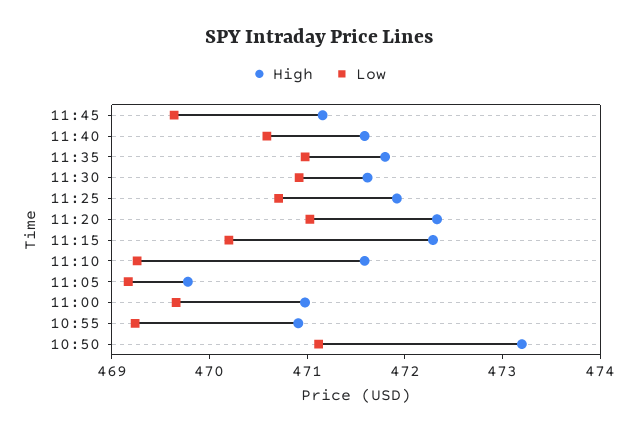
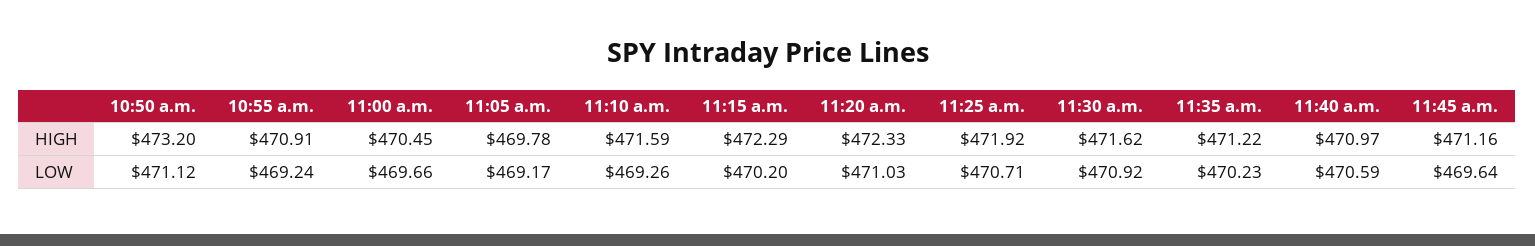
  {
    "High": {
      "11:45": 471.16,
-     "11:40": 471.6,
+     "11:40": 470.97,
-     "11:35": 471.8,
+     "11:35": 471.22,
      "11:30": 471.62,
      "11:25": 471.92,
      "11:20": 472.33,
      "11:15": 472.29,
      "11:10": 471.59,
      "11:05": 469.78,
-     "11:00": 471,
+     "11:00": 470.45,
      "10:55": 470.91,
      "10:50": 473.2
    },
    "Low": {
      "11:45": 469.64,
      "11:40": 470.59,
-     "11:35": 471,
+     "11:35": 470.23,
      "11:30": 470.92,
      "11:25": 470.71,
      "11:20": 471.03,
      "11:15": 470.2,
      "11:10": 469.26,
      "11:05": 469.17,
      "11:00": 469.66,
      "10:55": 469.24,
      "10:50": 471.12
    }
  }

